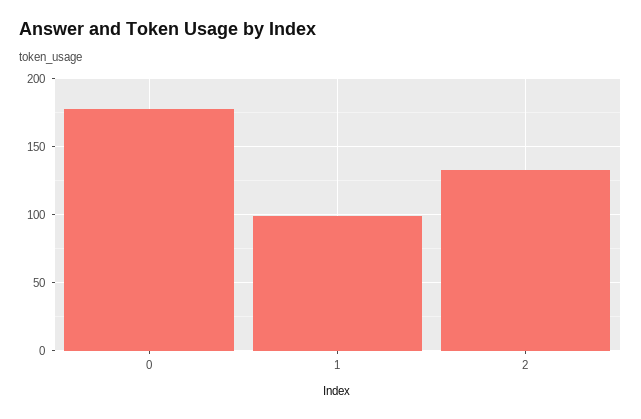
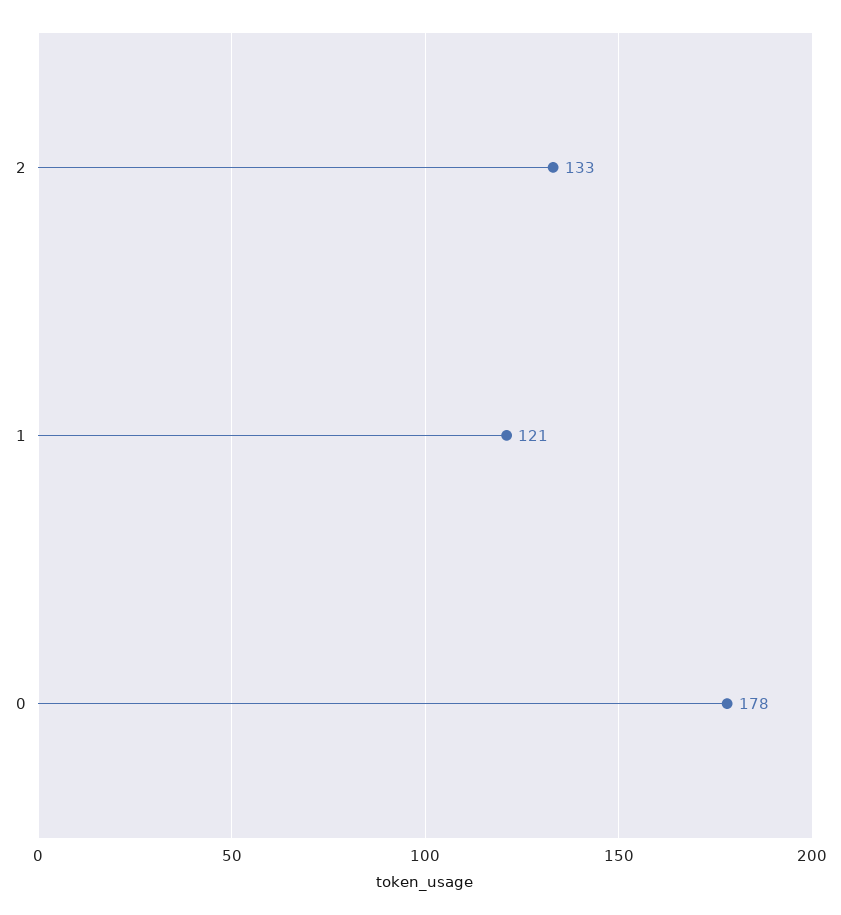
  {
    "0": 178,
-   "1": 100,
+   "1": 121,
    "2": 133
  }

